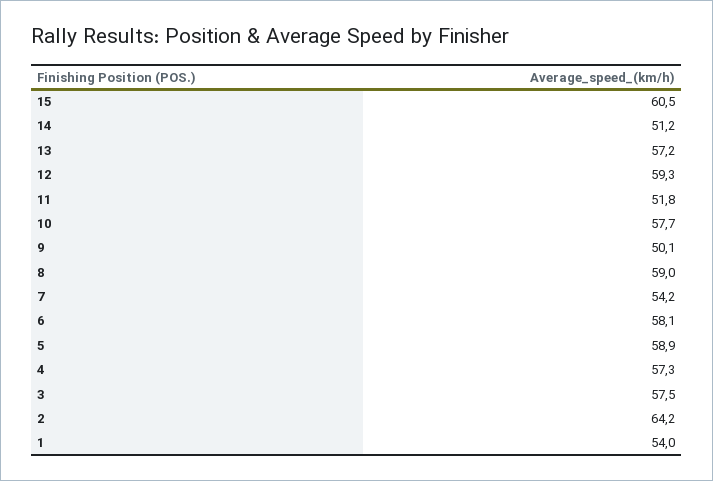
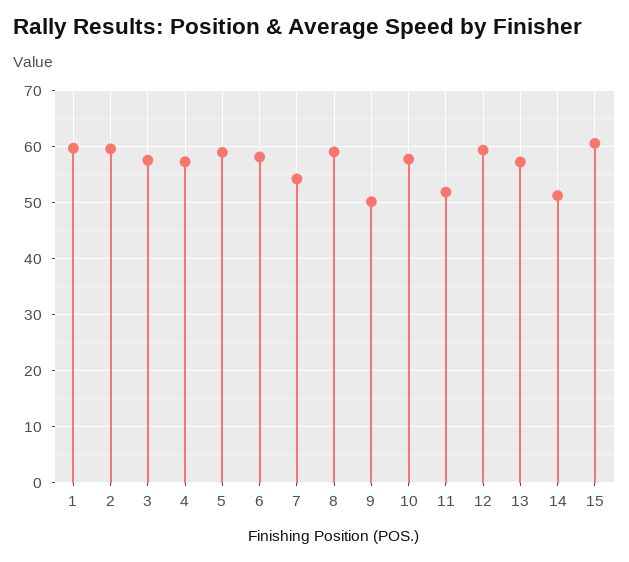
  {
    "15": 60.5,
    "14": 51.2,
    "13": 57.2,
    "12": 59.3,
    "11": 51.8,
    "10": 57.7,
    "9": 50.1,
    "8": 59,
    "7": 54.2,
    "6": 58.1,
    "5": 58.9,
    "4": 57.3,
    "3": 57.5,
-   "2": 64.2,
+   "2": 60,
-   "1": 54
+   "1": 60
  }

